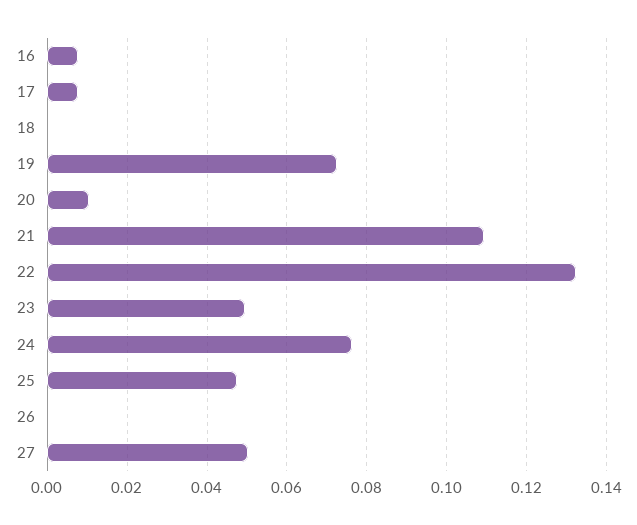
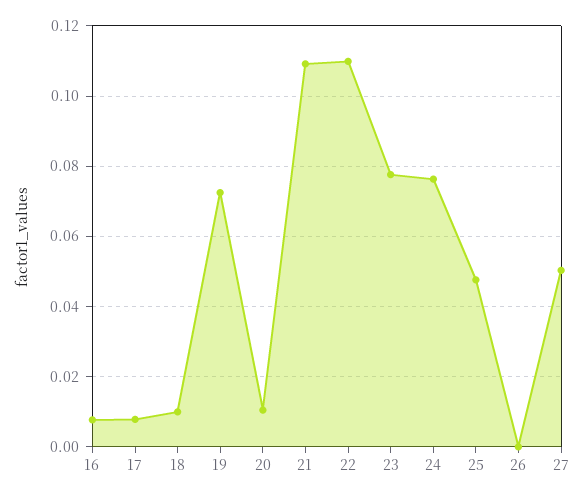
  {
    "16": 0.008,
    "17": 0.008,
-   "18": 0,
+   "18": 0.01,
    "19": 0.072,
    "20": 0.01,
    "21": 0.11,
-   "22": 0.132,
+   "22": 0.11,
-   "23": 0.05,
+   "23": 0.078,
    "24": 0.076,
    "25": 0.048,
    "26": 0,
    "27": 0.05
  }

